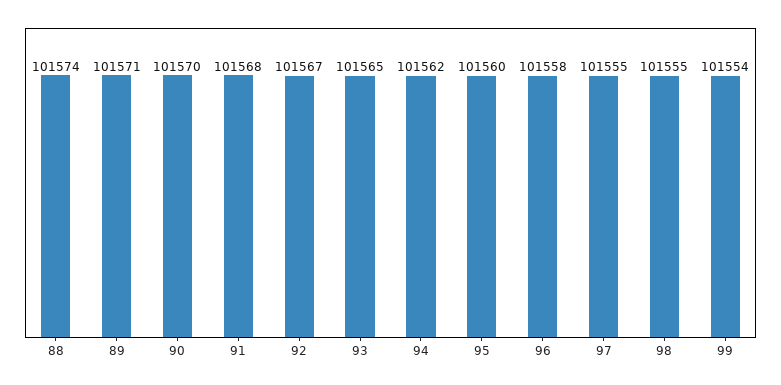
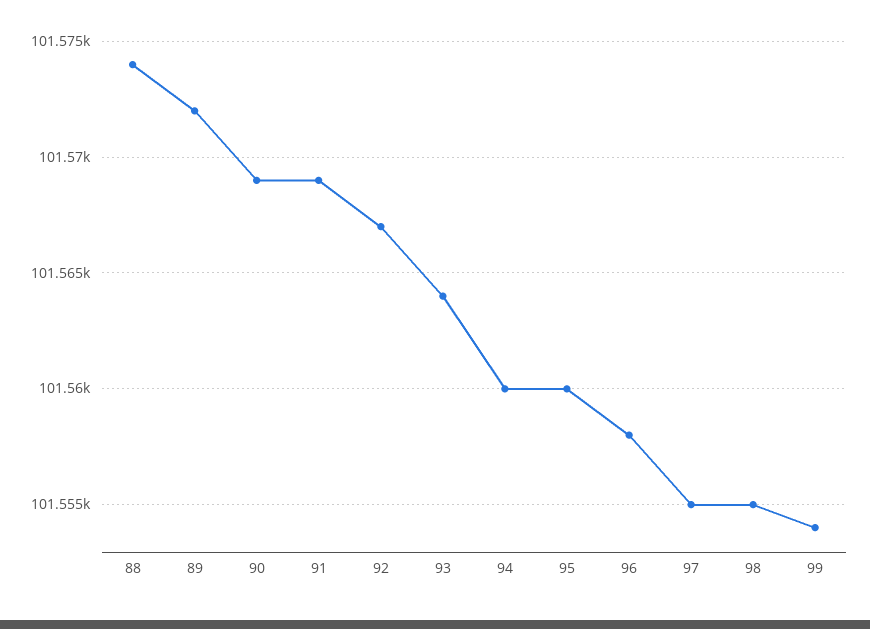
  {
    "88": 101574,
-   "89": 101571,
+   "89": 101572,
-   "90": 101570,
+   "90": 101569,
-   "91": 101568,
+   "91": 101569,
    "92": 101567,
-   "93": 101565,
+   "93": 101564,
-   "94": 101562,
+   "94": 101560,
    "95": 101560,
    "96": 101558,
    "97": 101555,
    "98": 101555,
    "99": 101554
  }

